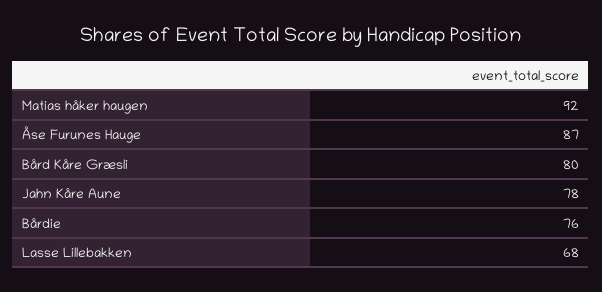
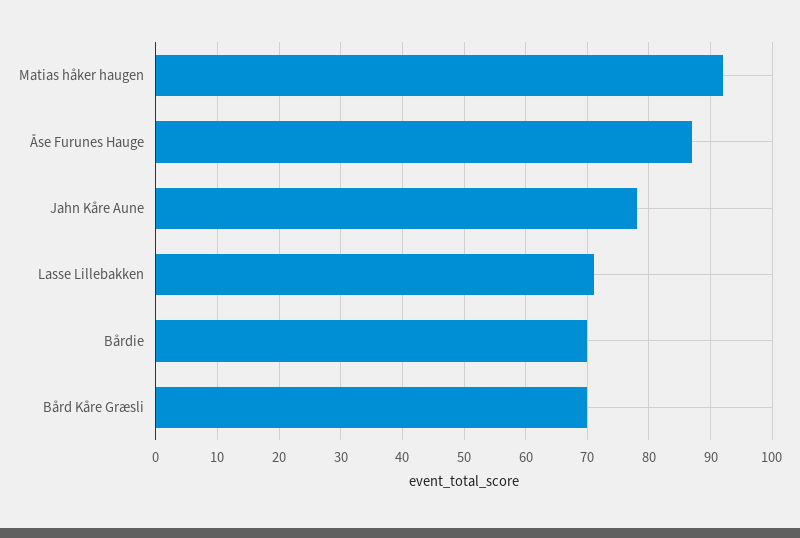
  {
    "Matias håker haugen": 92,
    "Åse Furunes Hauge": 87,
-   "Bård Kåre Græsli": 80,
+   "Bård Kåre Græsli": 70,
    "Jahn Kåre Aune": 78,
-   "Bårdie": 76,
+   "Bårdie": 70,
-   "Lasse Lillebakken": 68
+   "Lasse Lillebakken": 71
  }

